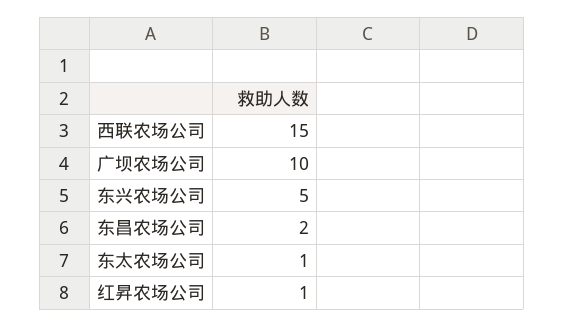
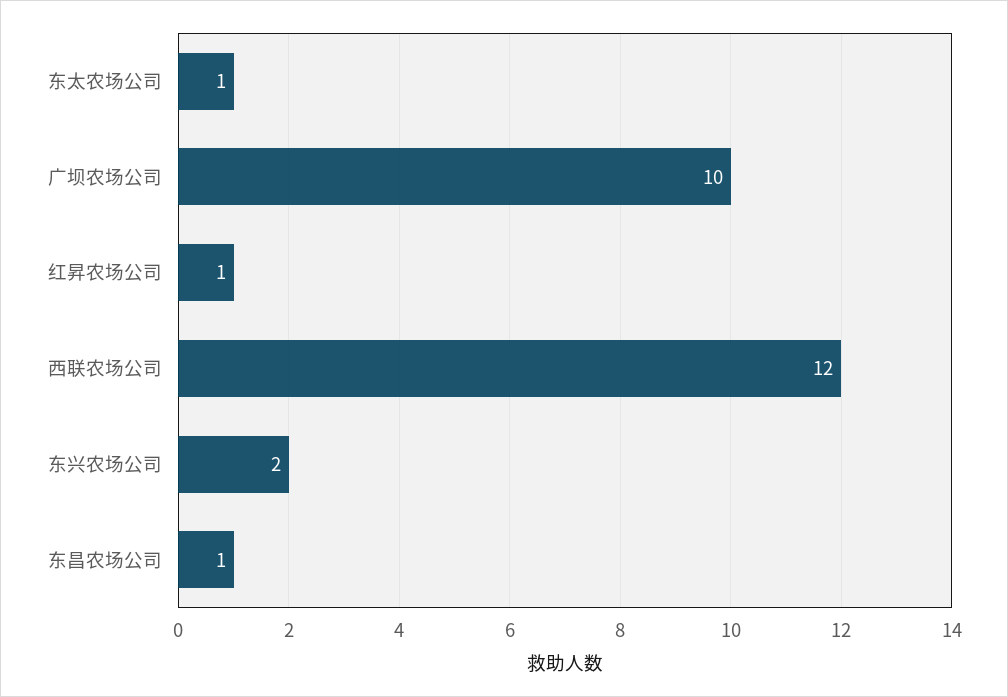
  {
-   "西联农场公司": 15,
+   "西联农场公司": 12,
    "广坝农场公司": 10,
-   "东兴农场公司": 5,
+   "东兴农场公司": 2,
-   "东昌农场公司": 2,
+   "东昌农场公司": 1,
    "东太农场公司": 1,
    "红昇农场公司": 1
  }

